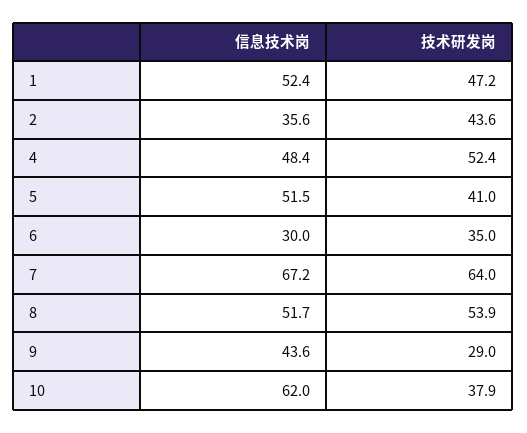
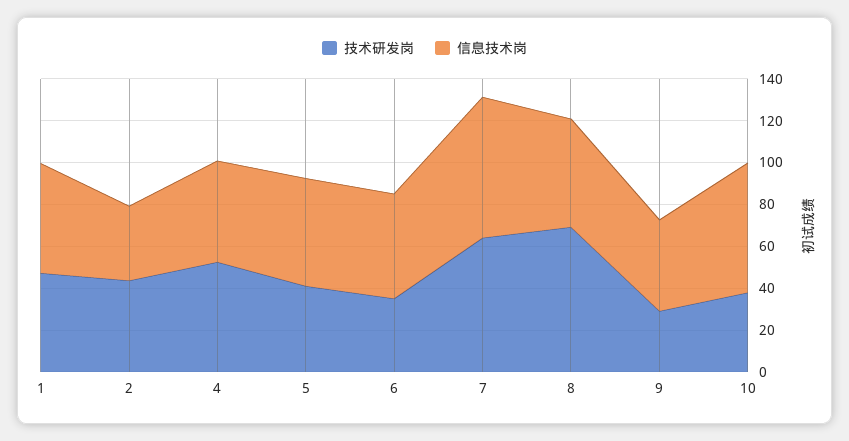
  {
    "信息技术岗": {
      "1": 52.4,
      "2": 35.6,
      "4": 48.4,
      "5": 51.5,
-     "6": 30,
+     "6": 50,
      "7": 67.2,
      "8": 51.7,
      "9": 43.6,
      "10": 62
    },
    "技术研发岗": {
      "1": 47.2,
      "2": 43.6,
      "4": 52.4,
      "5": 41,
      "6": 35,
      "7": 64,
-     "8": 53.9,
+     "8": 70,
      "9": 29,
      "10": 37.9
    }
  }

